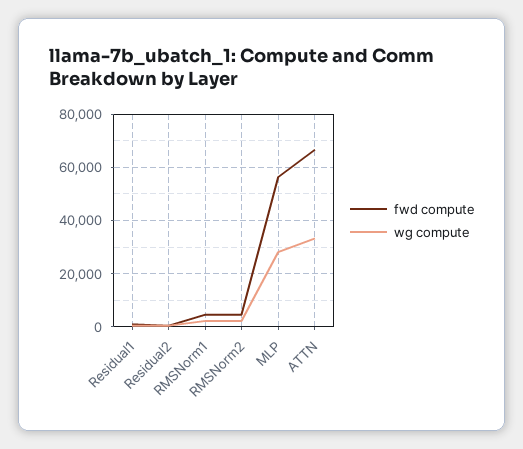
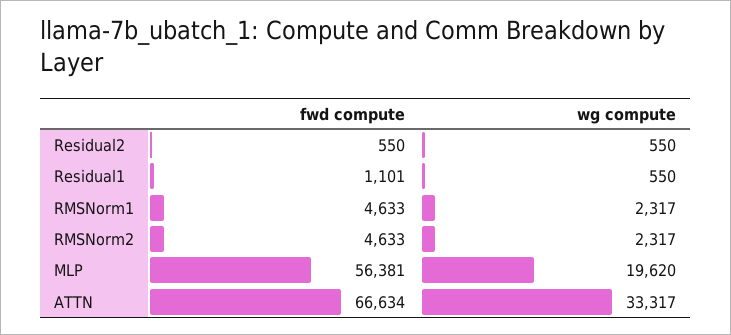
  {
    "fwd compute": {
      "Residual1": 1101,
      "Residual2": 550,
      "RMSNorm1": 4633,
      "RMSNorm2": 4633,
      "MLP": 56381,
      "ATTN": 66634
    },
    "wg compute": {
      "Residual1": 550,
      "Residual2": 550,
      "RMSNorm1": 2317,
      "RMSNorm2": 2317,
-     "MLP": 27500,
+     "MLP": 19620,
      "ATTN": 33317
    }
  }

